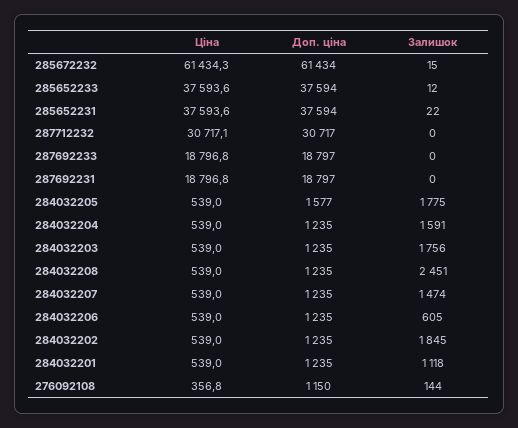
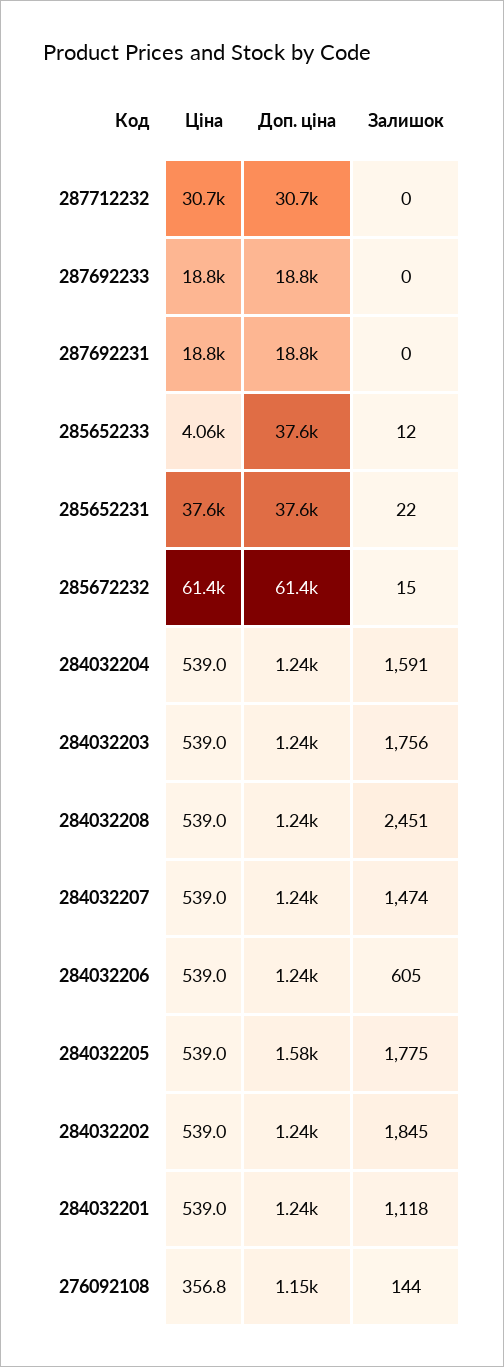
  {
    "Ціна": {
      "285672232": 61434.3,
-     "285652233": 37593.6,
+     "285652233": 4060,
      "285652231": 37593.6,
      "287712232": 30717.1,
      "287692233": 18796.8,
      "287692231": 18796.8,
      "284032205": 539,
      "284032204": 539,
      "284032203": 539,
      "284032208": 539,
      "284032207": 539,
      "284032206": 539,
      "284032202": 539,
      "284032201": 539,
      "276092108": 356.8
    },
    "Доп. ціна": {
      "285672232": 61434,
      "285652233": 37594,
      "285652231": 37594,
      "287712232": 30717,
      "287692233": 18797,
      "287692231": 18797,
      "284032205": 1577,
      "284032204": 1235,
      "284032203": 1235,
      "284032208": 1235,
      "284032207": 1235,
      "284032206": 1235,
      "284032202": 1235,
      "284032201": 1235,
      "276092108": 1150
    },
    "Залишок": {
      "285672232": 15,
      "285652233": 12,
      "285652231": 22,
      "287712232": 0,
      "287692233": 0,
      "287692231": 0,
      "284032205": 1775,
      "284032204": 1591,
      "284032203": 1756,
      "284032208": 2451,
      "284032207": 1474,
      "284032206": 605,
      "284032202": 1845,
      "284032201": 1118,
      "276092108": 144
    }
  }

